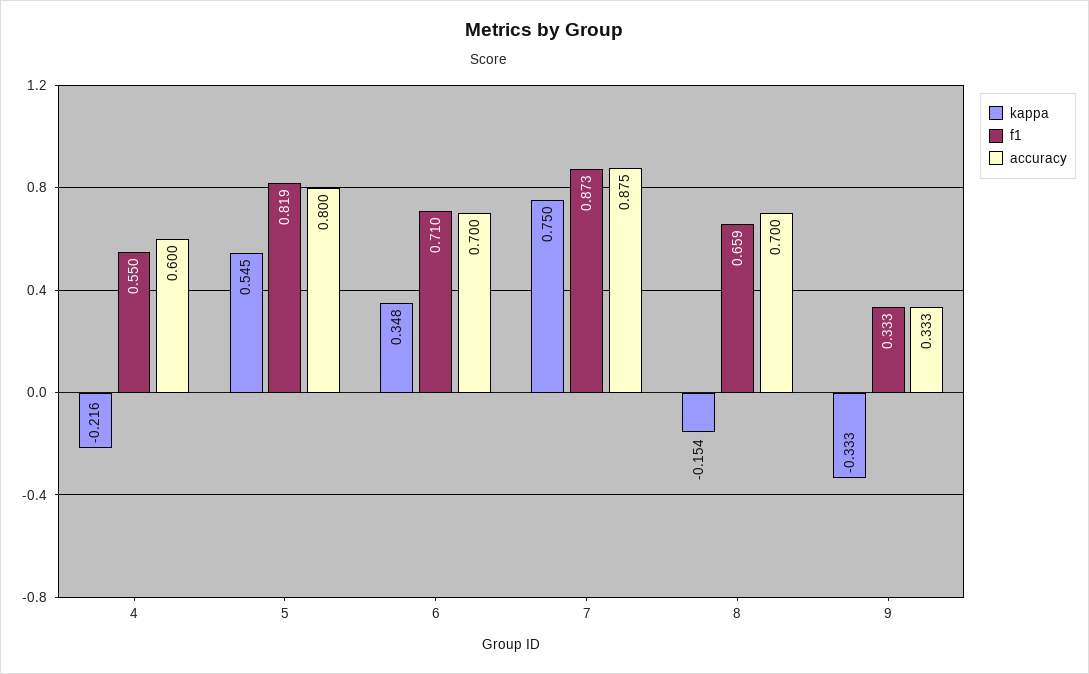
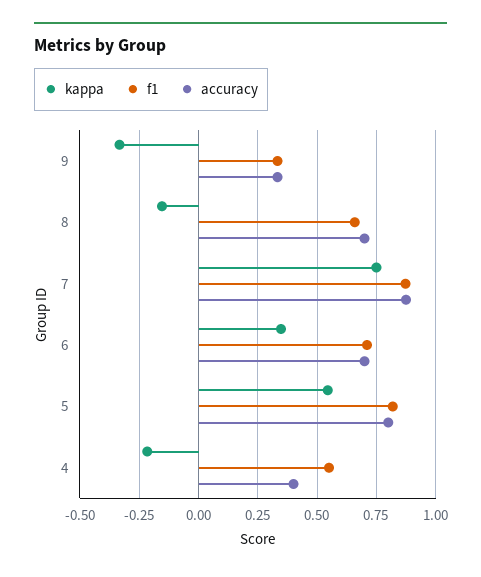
  {
    "kappa": {
      "4": -0.216,
      "5": 0.545,
      "6": 0.348,
      "7": 0.75,
      "8": -0.154,
      "9": -0.333
    },
    "f1": {
      "4": 0.55,
      "5": 0.819,
      "6": 0.71,
      "7": 0.873,
      "8": 0.659,
      "9": 0.333
    },
    "accuracy": {
-     "4": 0.6,
+     "4": 0.4,
      "5": 0.8,
      "6": 0.7,
      "7": 0.875,
      "8": 0.7,
      "9": 0.333
    }
  }

